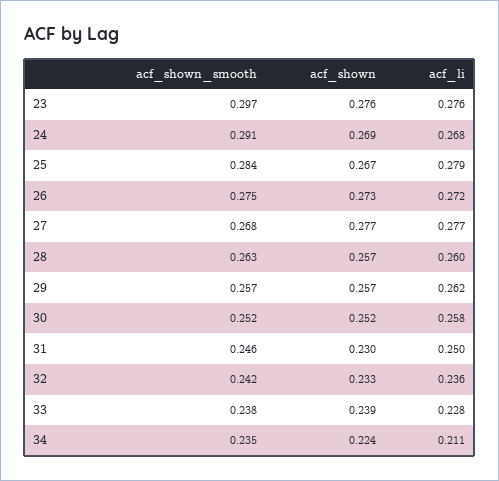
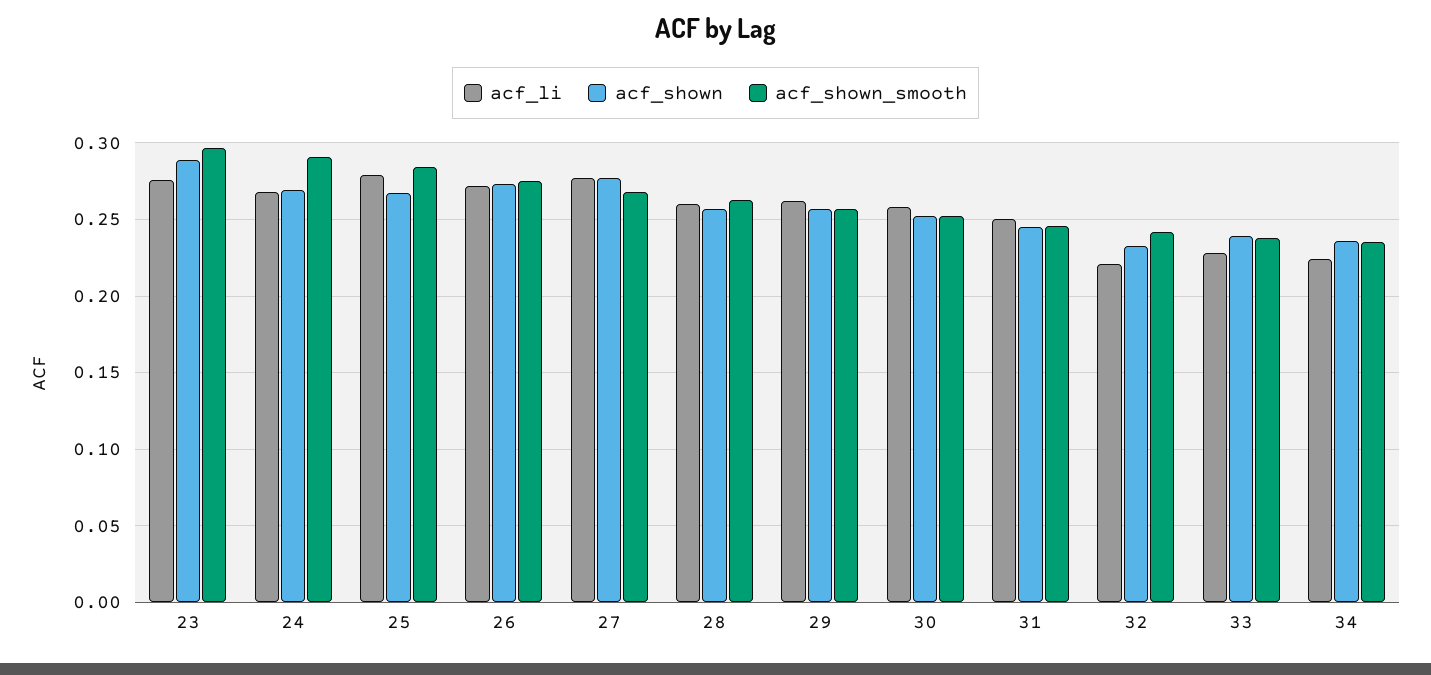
  {
    "acf_shown_smooth": {
      "23": 0.297,
      "24": 0.291,
      "25": 0.284,
      "26": 0.275,
      "27": 0.268,
      "28": 0.263,
      "29": 0.257,
      "30": 0.252,
      "31": 0.246,
      "32": 0.242,
      "33": 0.238,
      "34": 0.235
    },
    "acf_shown": {
-     "23": 0.276,
+     "23": 0.29,
      "24": 0.269,
      "25": 0.267,
      "26": 0.273,
      "27": 0.277,
      "28": 0.257,
      "29": 0.257,
      "30": 0.252,
-     "31": 0.23,
+     "31": 0.245,
      "32": 0.233,
      "33": 0.239,
-     "34": 0.224
+     "34": 0.235
    },
    "acf_li": {
      "23": 0.276,
      "24": 0.268,
      "25": 0.279,
      "26": 0.272,
      "27": 0.277,
      "28": 0.26,
      "29": 0.262,
      "30": 0.258,
      "31": 0.25,
-     "32": 0.236,
+     "32": 0.22,
      "33": 0.228,
-     "34": 0.211
+     "34": 0.225
    }
  }

